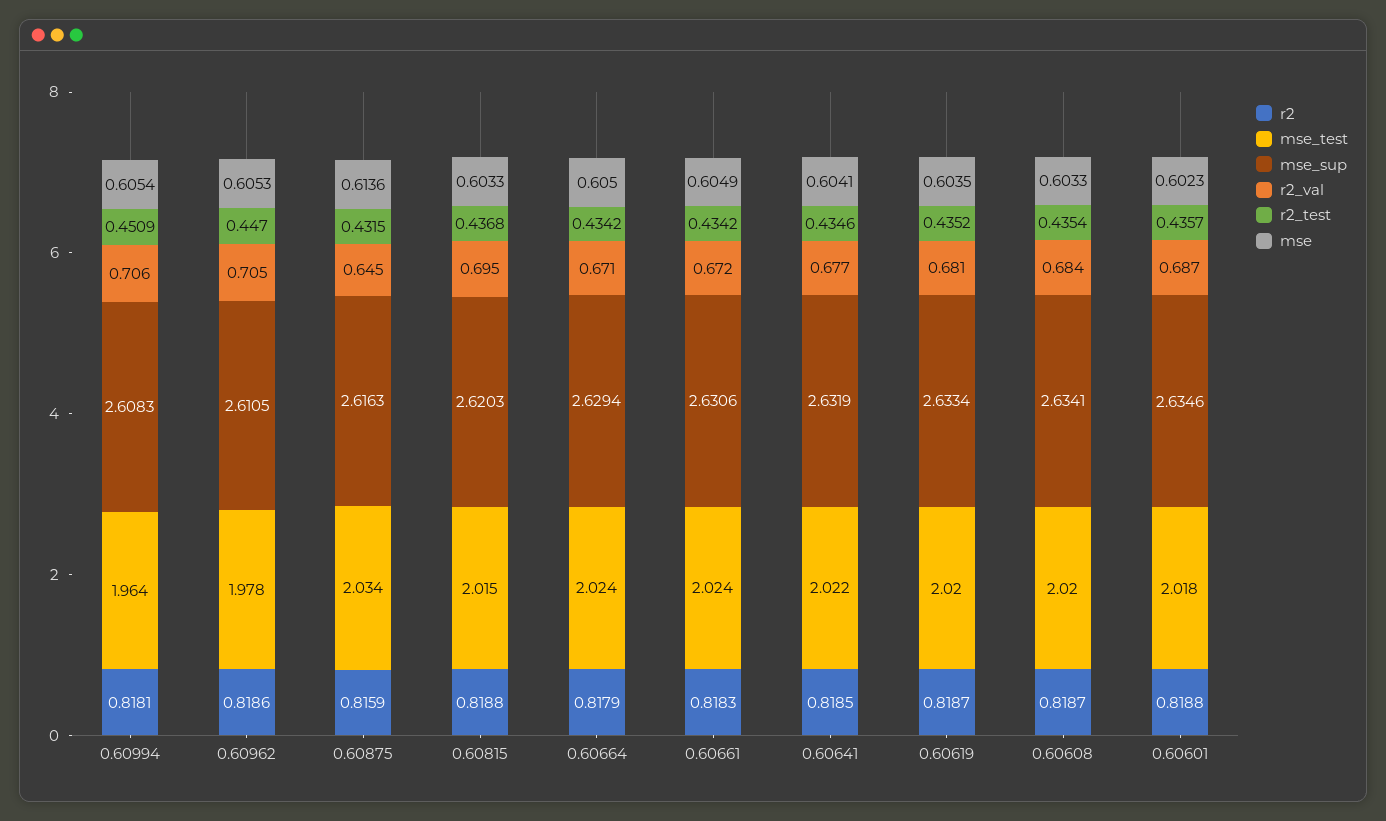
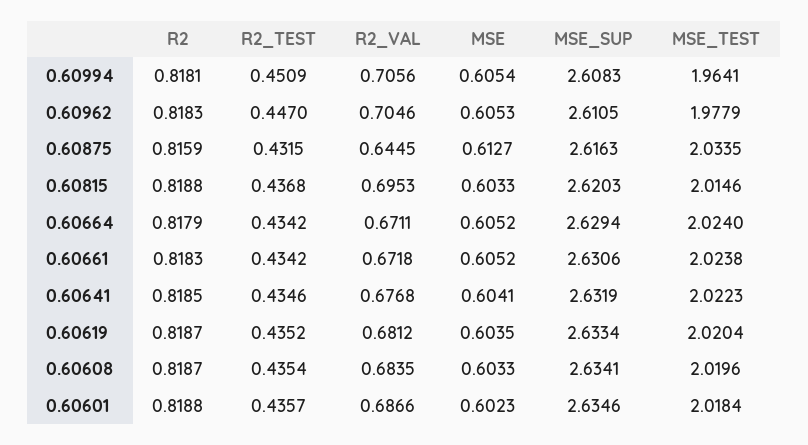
  {
    "r2": {
      "0.60994": 0.8181,
-     "0.60962": 0.8186,
+     "0.60962": 0.8183,
      "0.60875": 0.8159,
      "0.60815": 0.8188,
      "0.60664": 0.8179,
      "0.60661": 0.8183,
      "0.60641": 0.8185,
      "0.60619": 0.8187,
      "0.60608": 0.8187,
      "0.60601": 0.8188
    },
    "mse_test": {
      "0.60994": 1.9641,
      "0.60962": 1.9779,
      "0.60875": 2.0335,
      "0.60815": 2.0146,
      "0.60664": 2.024,
      "0.60661": 2.0238,
      "0.60641": 2.0223,
      "0.60619": 2.0204,
      "0.60608": 2.0196,
      "0.60601": 2.0184
    },
    "mse_sup": {
      "0.60994": 2.6083,
      "0.60962": 2.6105,
      "0.60875": 2.6163,
      "0.60815": 2.6203,
      "0.60664": 2.6294,
      "0.60661": 2.6306,
      "0.60641": 2.6319,
      "0.60619": 2.6334,
      "0.60608": 2.6341,
      "0.60601": 2.6346
    },
    "r2_val": {
      "0.60994": 0.7056,
      "0.60962": 0.7046,
      "0.60875": 0.6445,
      "0.60815": 0.6953,
      "0.60664": 0.6711,
      "0.60661": 0.6718,
      "0.60641": 0.6768,
      "0.60619": 0.6812,
      "0.60608": 0.6835,
      "0.60601": 0.6866
    },
    "r2_test": {
      "0.60994": 0.4509,
      "0.60962": 0.447,
      "0.60875": 0.4315,
      "0.60815": 0.4368,
      "0.60664": 0.4342,
      "0.60661": 0.4342,
      "0.60641": 0.4346,
      "0.60619": 0.4352,
      "0.60608": 0.4354,
      "0.60601": 0.4357
    },
    "mse": {
      "0.60994": 0.6054,
      "0.60962": 0.6053,
-     "0.60875": 0.6136,
+     "0.60875": 0.6127,
      "0.60815": 0.6033,
-     "0.60664": 0.605,
+     "0.60664": 0.6052,
-     "0.60661": 0.6049,
+     "0.60661": 0.6052,
      "0.60641": 0.6041,
      "0.60619": 0.6035,
      "0.60608": 0.6033,
      "0.60601": 0.6023
    }
  }

